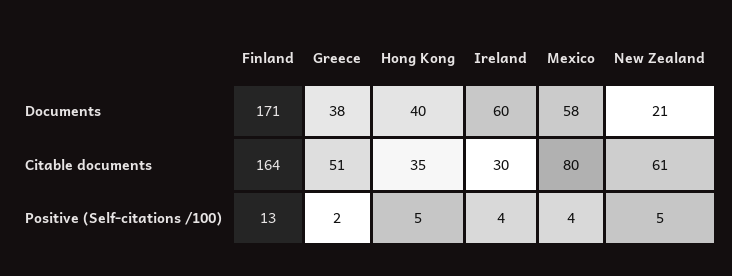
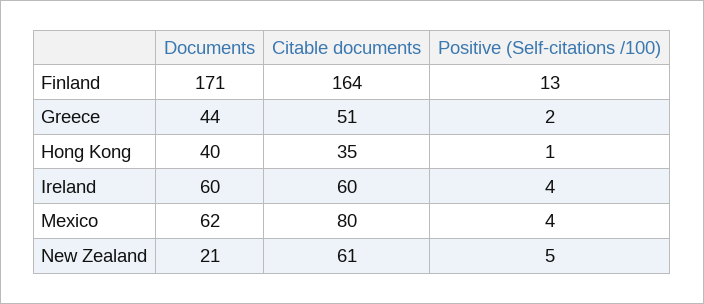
  {
    "Finland": {
      "Documents": 171,
      "Citable documents": 164,
      "Positive (Self-citations /100)": 13
    },
    "Greece": {
-     "Documents": 38,
+     "Documents": 44,
      "Citable documents": 51,
      "Positive (Self-citations /100)": 2
    },
    "Hong Kong": {
      "Documents": 40,
      "Citable documents": 35,
-     "Positive (Self-citations /100)": 5
+     "Positive (Self-citations /100)": 1
    },
    "Ireland": {
      "Documents": 60,
-     "Citable documents": 30,
+     "Citable documents": 60,
      "Positive (Self-citations /100)": 4
    },
    "Mexico": {
-     "Documents": 58,
+     "Documents": 62,
      "Citable documents": 80,
      "Positive (Self-citations /100)": 4
    },
    "New Zealand": {
      "Documents": 21,
      "Citable documents": 61,
      "Positive (Self-citations /100)": 5
    }
  }

